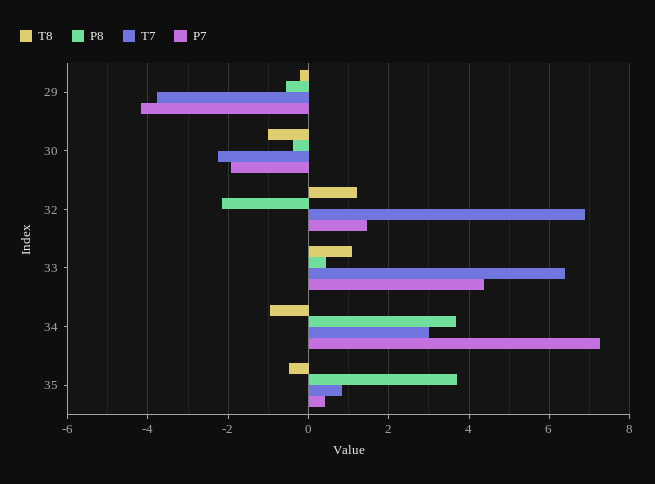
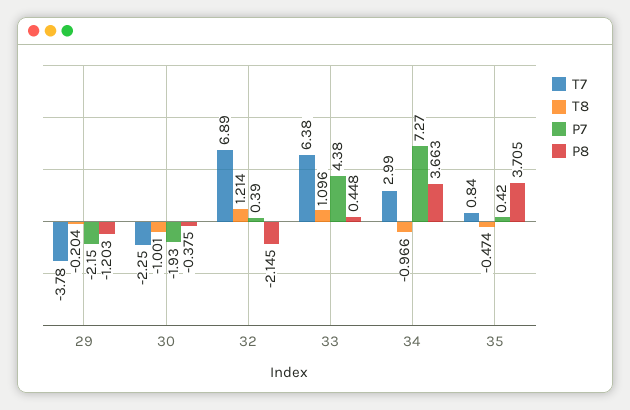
  {
    "T8": {
      "29": -0.204,
      "30": -1.001,
      "32": 1.214,
      "33": 1.096,
      "34": -0.966,
      "35": -0.474
    },
    "P8": {
-     "29": -0.6,
+     "29": -1.203,
      "30": -0.375,
      "32": -2.145,
      "33": 0.448,
      "34": 3.663,
      "35": 3.705
    },
    "T7": {
      "29": -3.78,
      "30": -2.25,
      "32": 6.89,
      "33": 6.38,
      "34": 2.99,
      "35": 0.84
    },
    "P7": {
-     "29": -4.2,
+     "29": -2.15,
      "30": -1.93,
-     "32": 1.4,
+     "32": 0.39,
      "33": 4.38,
      "34": 7.27,
      "35": 0.42
    }
  }

